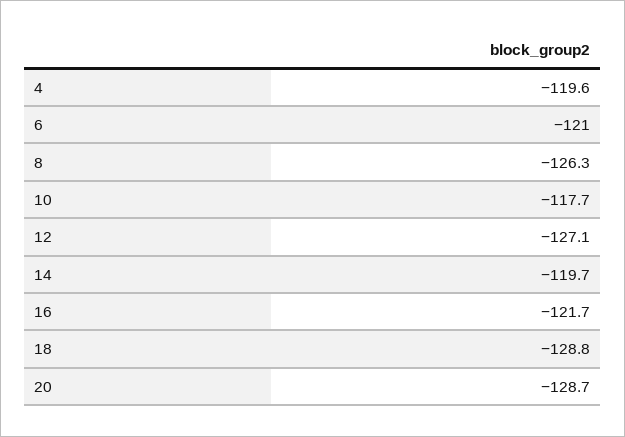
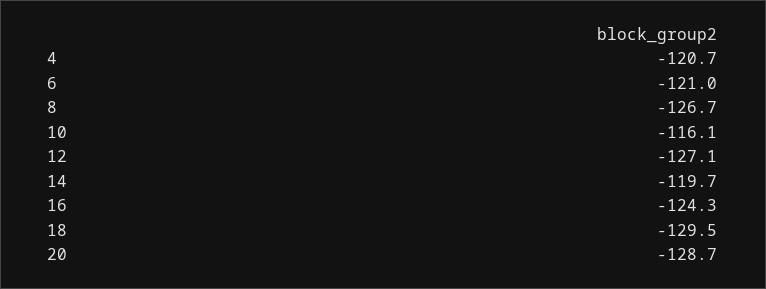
  {
-   "4": -119.6,
+   "4": -120.7,
    "6": -121,
-   "8": -126.3,
+   "8": -126.7,
-   "10": -117.7,
+   "10": -116.1,
    "12": -127.1,
    "14": -119.7,
-   "16": -121.7,
+   "16": -124.3,
-   "18": -128.8,
+   "18": -129.5,
    "20": -128.7
  }

